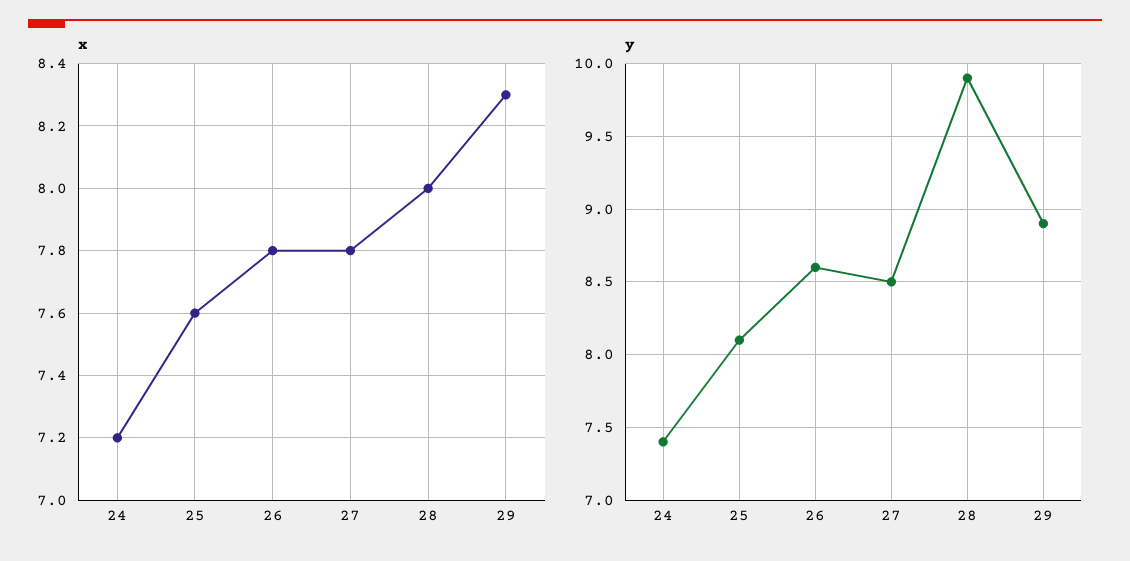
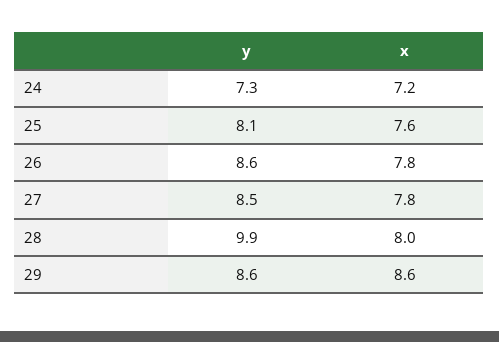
  {
    "x": {
      "24": 7.2,
      "25": 7.6,
      "26": 7.8,
      "27": 7.8,
      "28": 8,
-     "29": 8.3
+     "29": 8.6
    },
    "y": {
-     "24": 7.4,
+     "24": 7.3,
      "25": 8.1,
      "26": 8.6,
      "27": 8.5,
      "28": 9.9,
-     "29": 8.9
+     "29": 8.6
    }
  }

